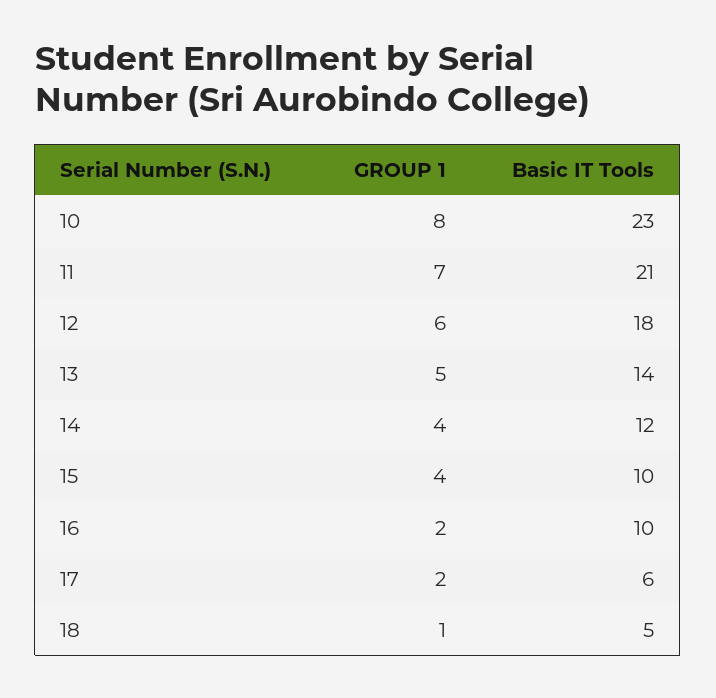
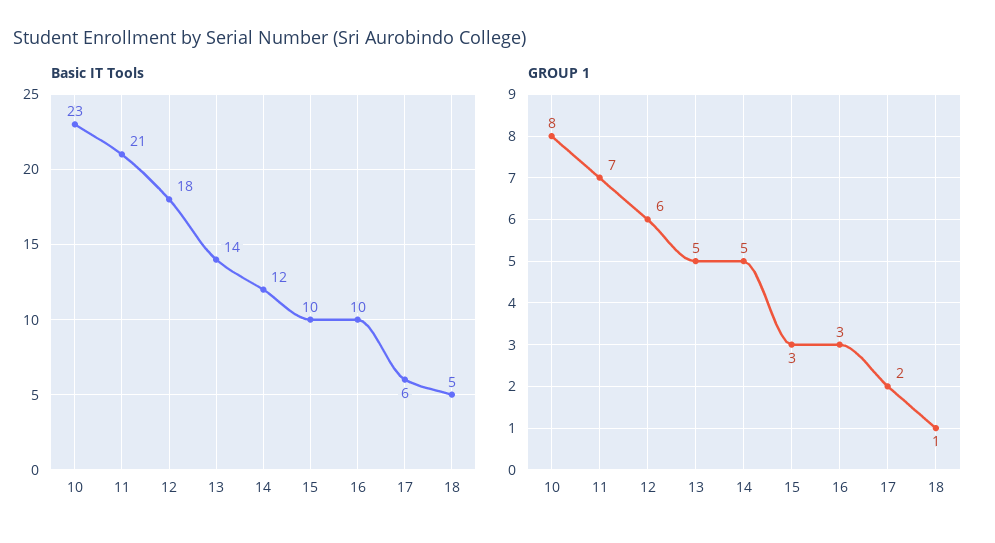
  {
    "GROUP 1": {
      "10": 8,
      "11": 7,
      "12": 6,
      "13": 5,
-     "14": 4,
+     "14": 5,
-     "15": 4,
+     "15": 3,
-     "16": 2,
+     "16": 3,
      "17": 2,
      "18": 1
    },
    "Basic IT Tools": {
      "10": 23,
      "11": 21,
      "12": 18,
      "13": 14,
      "14": 12,
      "15": 10,
      "16": 10,
      "17": 6,
      "18": 5
    }
  }

